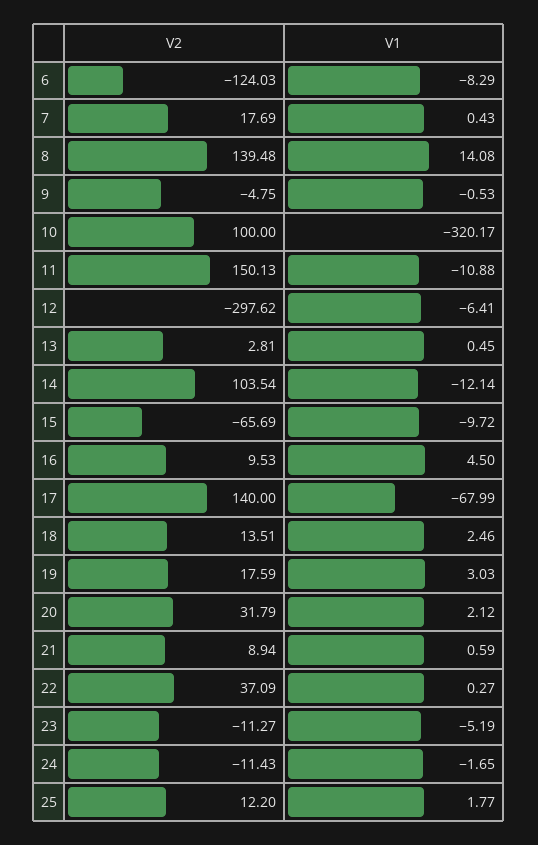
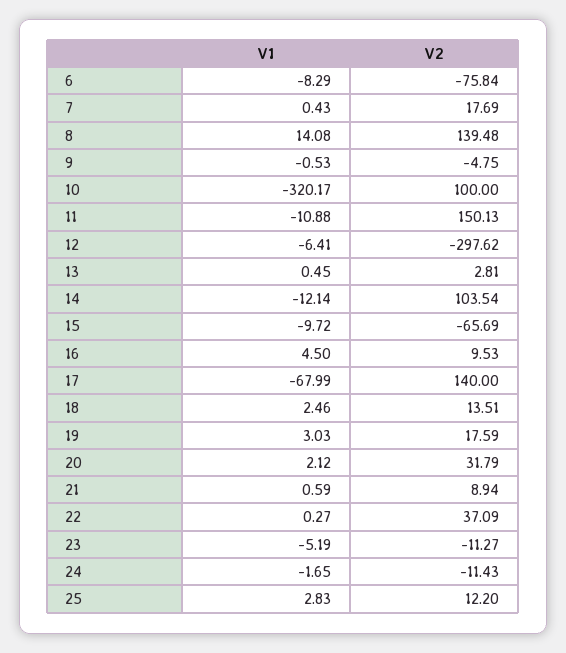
  {
    "V2": {
-     "6": -124.03,
+     "6": -75.84,
      "7": 17.69,
      "8": 139.48,
      "9": -4.75,
      "10": 100,
      "11": 150.13,
      "12": -297.62,
      "13": 2.81,
      "14": 103.54,
      "15": -65.69,
      "16": 9.53,
      "17": 140,
      "18": 13.51,
      "19": 17.59,
      "20": 31.79,
      "21": 8.94,
      "22": 37.09,
      "23": -11.27,
      "24": -11.43,
      "25": 12.2
    },
    "V1": {
      "6": -8.29,
      "7": 0.43,
      "8": 14.08,
      "9": -0.53,
      "10": -320.17,
      "11": -10.88,
      "12": -6.41,
      "13": 0.45,
      "14": -12.14,
      "15": -9.72,
      "16": 4.5,
      "17": -67.99,
      "18": 2.46,
      "19": 3.03,
      "20": 2.12,
      "21": 0.59,
      "22": 0.27,
      "23": -5.19,
      "24": -1.65,
-     "25": 1.77
+     "25": 2.83
    }
  }

